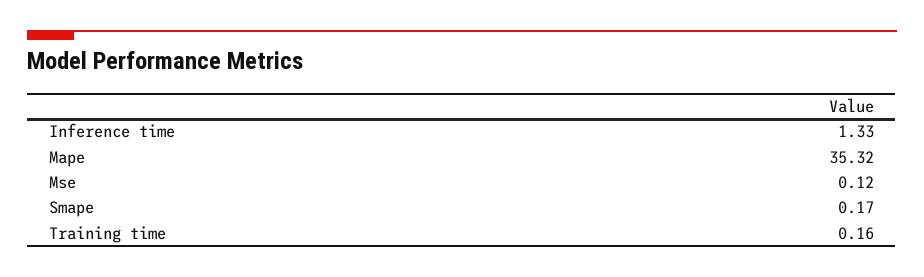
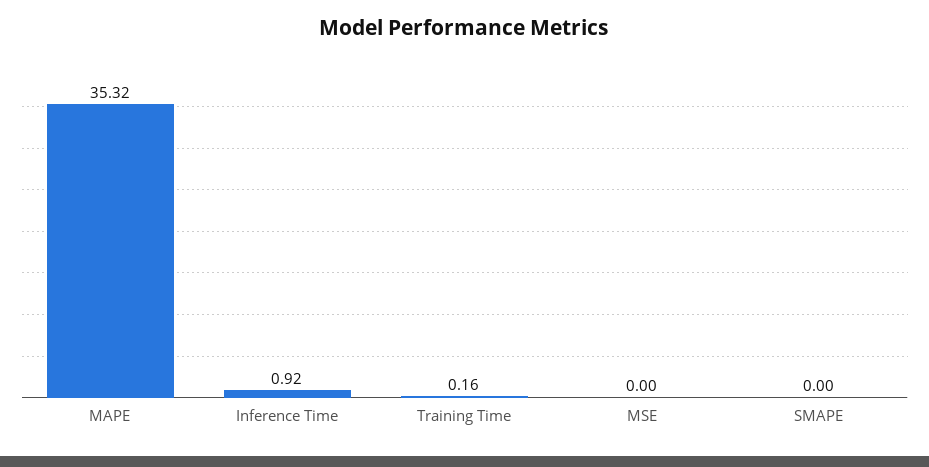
  {
-   "Inference time": 1.33,
+   "Inference time": 0.92,
    "Mape": 35.32,
-   "Mse": 0.12,
+   "Mse": 0,
-   "Smape": 0.17,
+   "Smape": 0,
    "Training time": 0.16
  }

